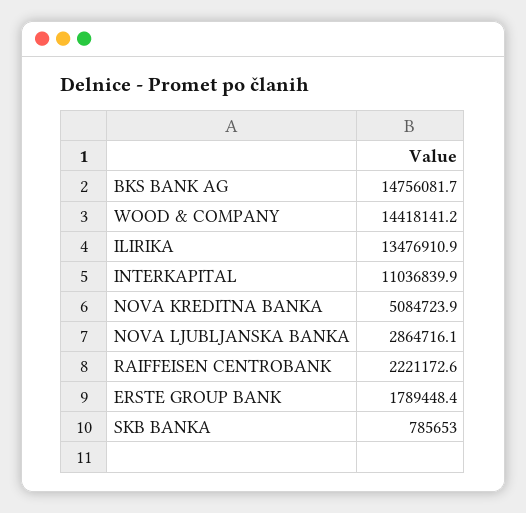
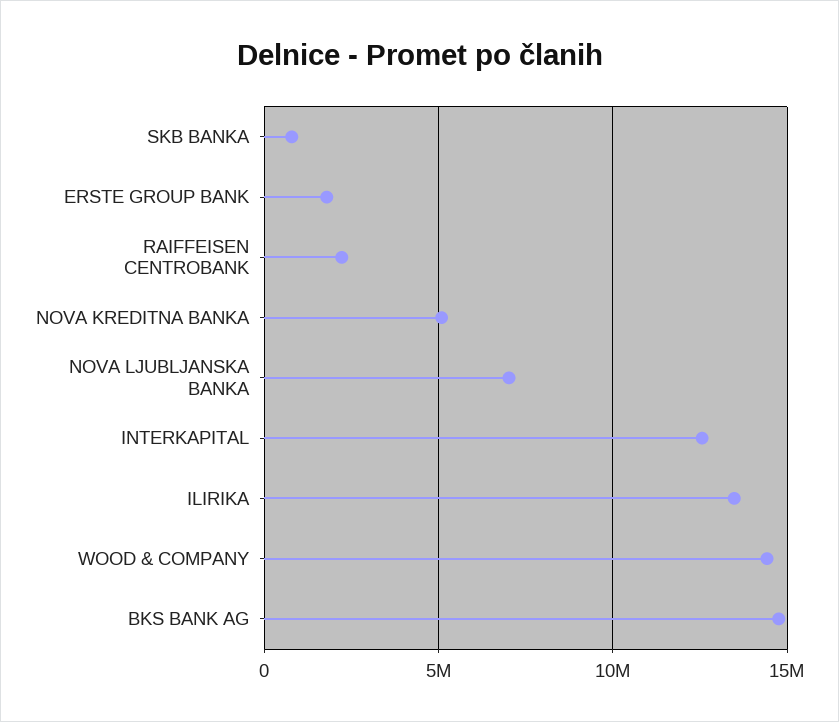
  {
    "BKS BANK AG": 14756081.7,
    "WOOD & COMPANY": 14418141.2,
    "ILIRIKA": 13476910.9,
-   "INTERKAPITAL": 11036839.9,
+   "INTERKAPITAL": 12500000,
    "NOVA KREDITNA BANKA": 5084723.9,
-   "NOVA LJUBLJANSKA BANKA": 2864716.1,
+   "NOVA LJUBLJANSKA BANKA": 7000000,
    "RAIFFEISEN CENTROBANK": 2221172.6,
    "ERSTE GROUP BANK": 1789448.4,
    "SKB BANKA": 785653
  }

